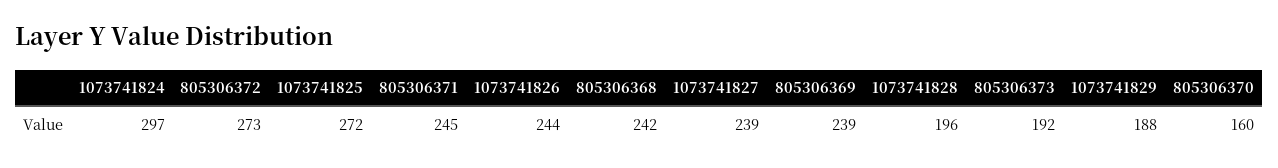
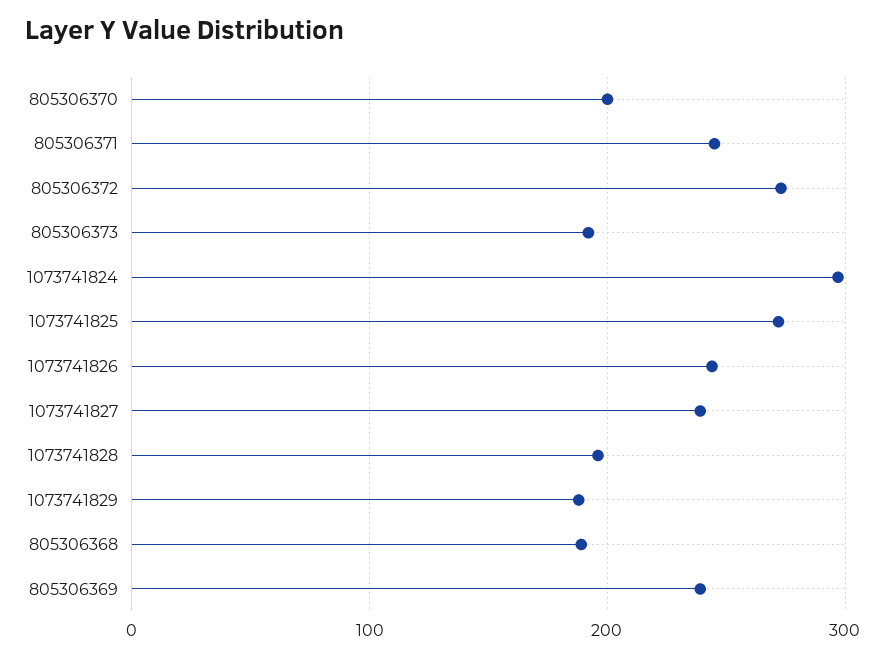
  {
    "1073741824": 297,
    "805306372": 273,
    "1073741825": 272,
    "805306371": 245,
    "1073741826": 244,
-   "805306368": 242,
+   "805306368": 190,
    "1073741827": 239,
    "805306369": 239,
    "1073741828": 196,
    "805306373": 192,
    "1073741829": 188,
-   "805306370": 160
+   "805306370": 200
  }

